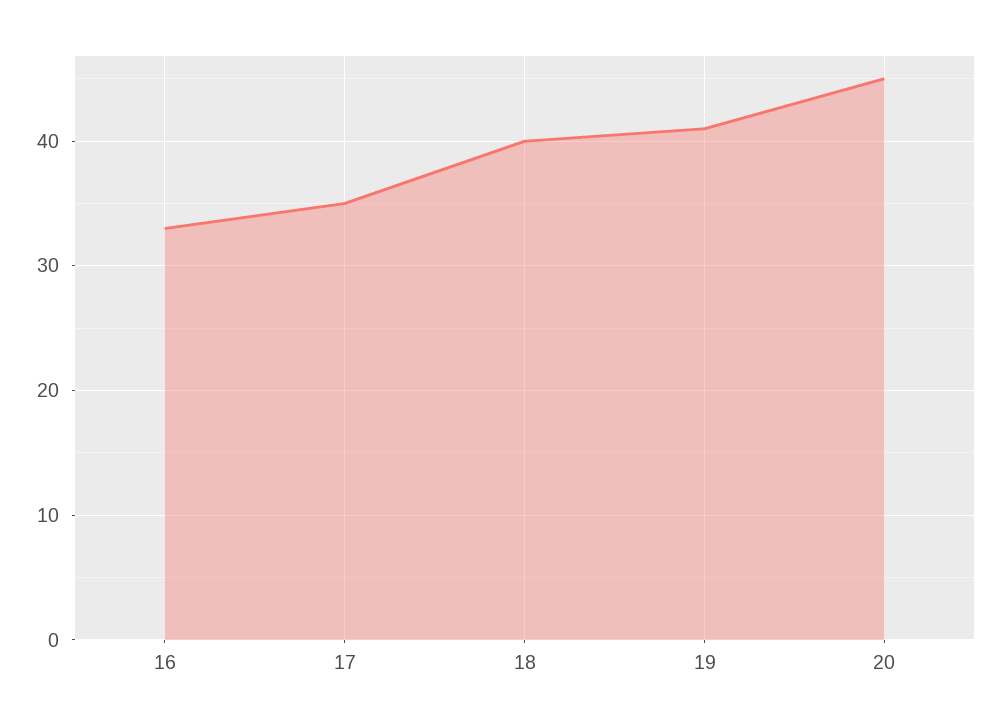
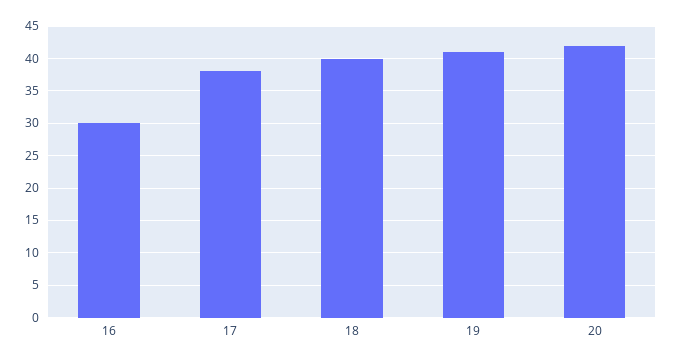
  {
-   "16": 33,
+   "16": 30,
-   "17": 35,
+   "17": 38,
    "18": 40,
    "19": 41,
-   "20": 45
+   "20": 42
  }

